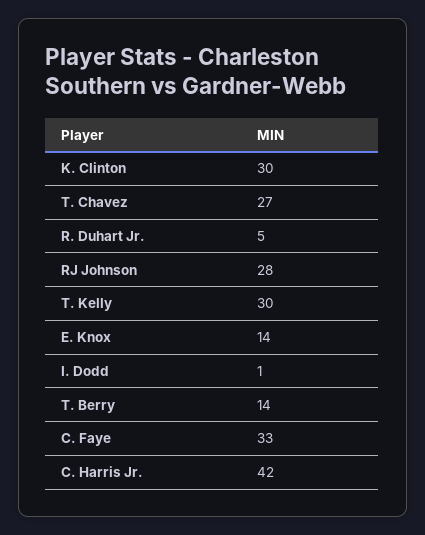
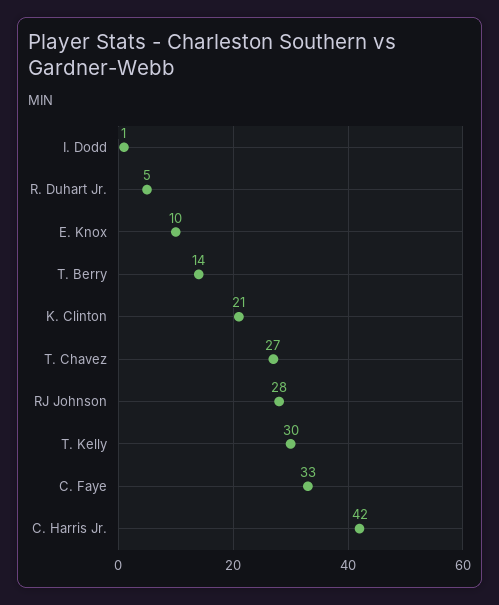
  {
-   "K. Clinton": 30,
+   "K. Clinton": 21,
    "T. Chavez": 27,
    "R. Duhart Jr.": 5,
    "RJ Johnson": 28,
    "T. Kelly": 30,
-   "E. Knox": 14,
+   "E. Knox": 10,
    "I. Dodd": 1,
    "T. Berry": 14,
    "C. Faye": 33,
    "C. Harris Jr.": 42
  }

